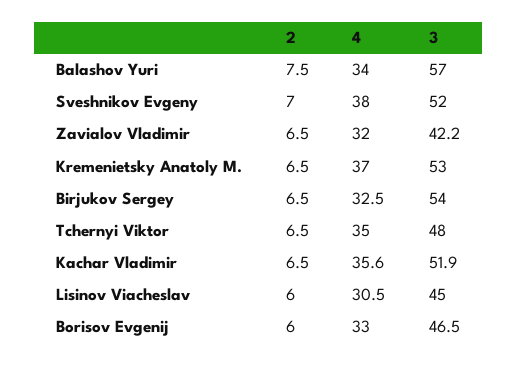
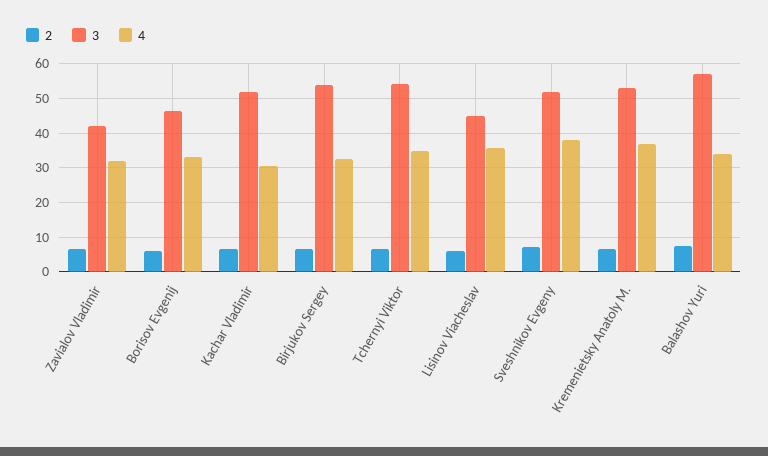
  {
    "2": {
      "Balashov Yuri": 7.5,
      "Sveshnikov Evgeny": 7,
      "Zavialov Vladimir": 6.5,
      "Kremenietsky Anatoly M.": 6.5,
      "Birjukov Sergey": 6.5,
      "Tchernyi Viktor": 6.5,
      "Kachar Vladimir": 6.5,
      "Lisinov Viacheslav": 6,
      "Borisov Evgenij": 6
    },
    "4": {
      "Balashov Yuri": 34,
      "Sveshnikov Evgeny": 38,
      "Zavialov Vladimir": 32,
      "Kremenietsky Anatoly M.": 37,
      "Birjukov Sergey": 32.5,
      "Tchernyi Viktor": 35,
-     "Kachar Vladimir": 35.6,
+     "Kachar Vladimir": 30,
-     "Lisinov Viacheslav": 30.5,
+     "Lisinov Viacheslav": 36,
      "Borisov Evgenij": 33
    },
    "3": {
      "Balashov Yuri": 57,
      "Sveshnikov Evgeny": 52,
      "Zavialov Vladimir": 42.2,
      "Kremenietsky Anatoly M.": 53,
      "Birjukov Sergey": 54,
-     "Tchernyi Viktor": 48,
+     "Tchernyi Viktor": 54,
      "Kachar Vladimir": 51.9,
      "Lisinov Viacheslav": 45,
      "Borisov Evgenij": 46.5
    }
  }

